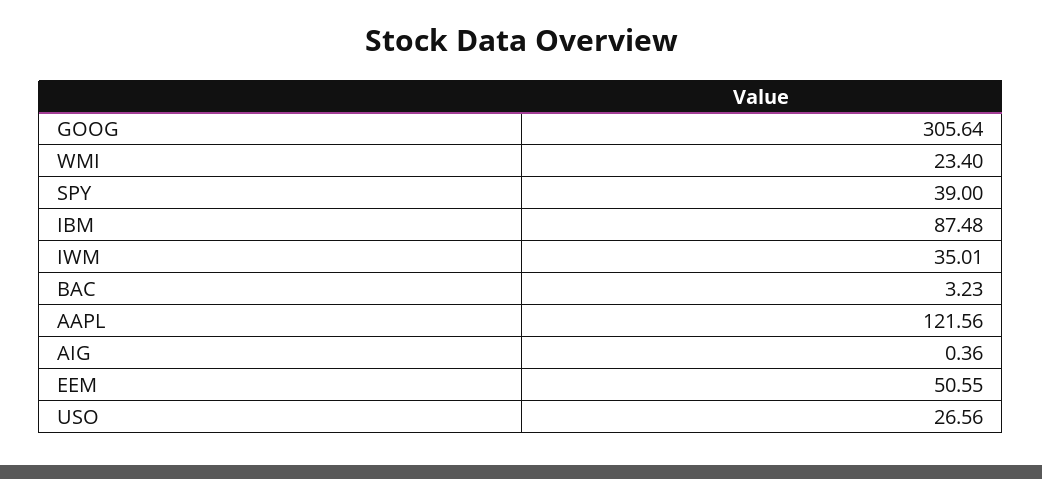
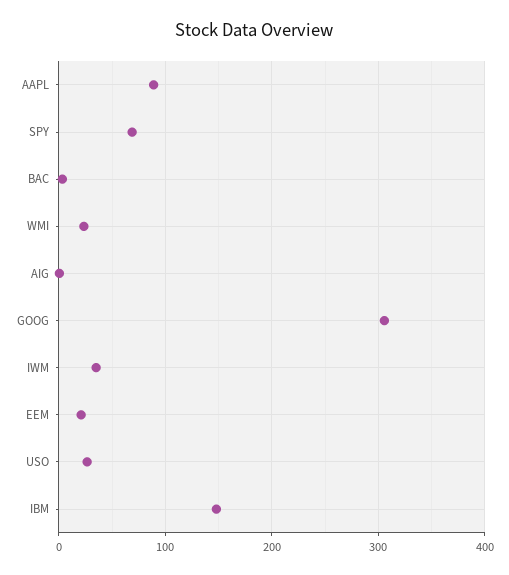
  {
    "GOOG": 305.64,
    "WMI": 23.4,
-   "SPY": 39,
+   "SPY": 70,
-   "IBM": 87.48,
+   "IBM": 150,
    "IWM": 35.01,
    "BAC": 3.23,
-   "AAPL": 121.56,
+   "AAPL": 90,
    "AIG": 0.36,
-   "EEM": 50.55,
+   "EEM": 20,
    "USO": 26.56
  }

